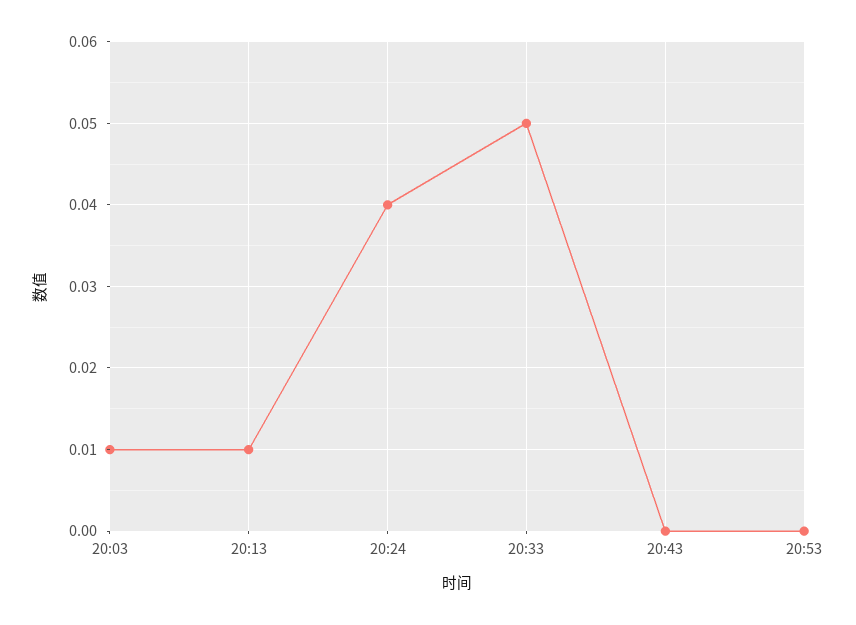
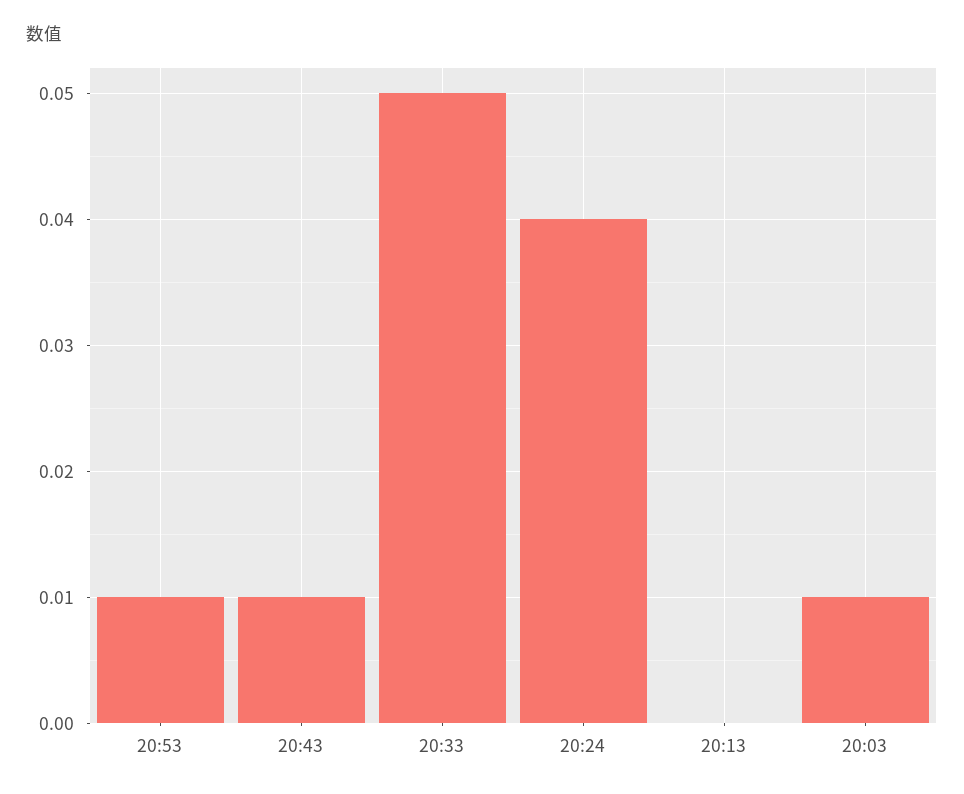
  {
    "20:03": 0.01,
-   "20:13": 0.01,
+   "20:13": 0,
    "20:24": 0.04,
    "20:33": 0.05,
-   "20:43": 0,
+   "20:43": 0.01,
-   "20:53": 0
+   "20:53": 0.01
  }

